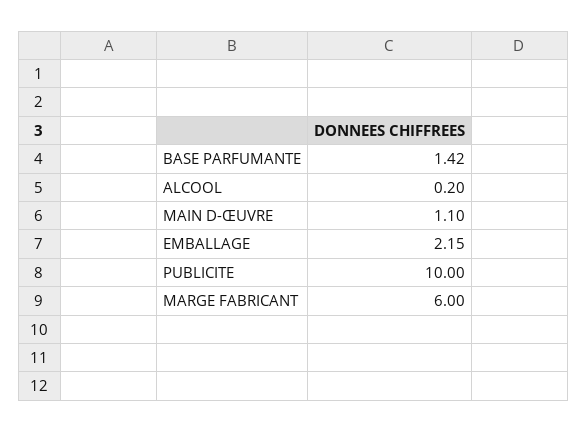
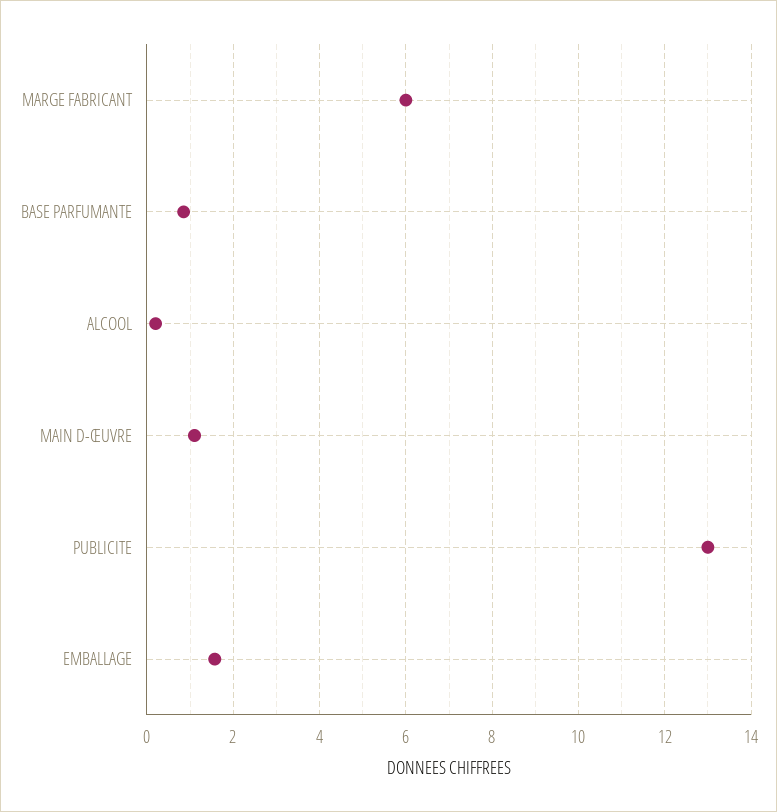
  {
-   "BASE PARFUMANTE": 1.42,
+   "BASE PARFUMANTE": 0.8,
    "ALCOOL": 0.2,
    "MAIN D-ŒUVRE": 1.1,
-   "EMBALLAGE": 2.15,
+   "EMBALLAGE": 1.6,
-   "PUBLICITE": 10,
+   "PUBLICITE": 13,
    "MARGE FABRICANT": 6
  }

